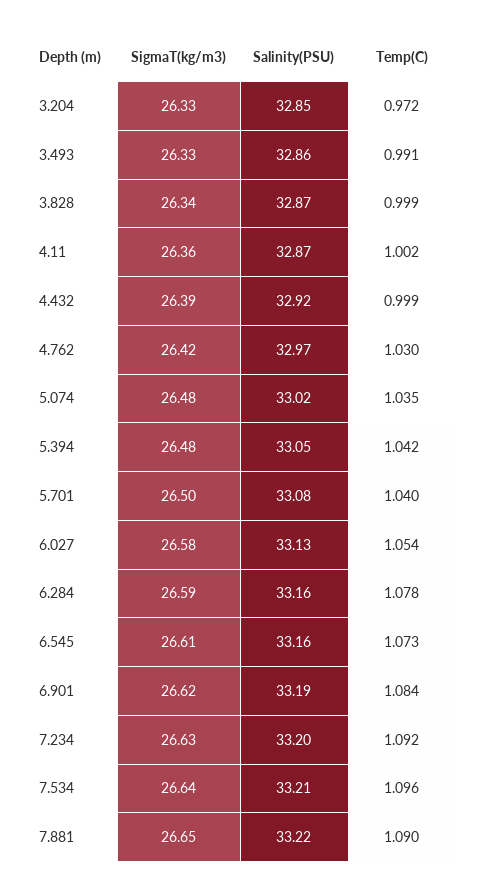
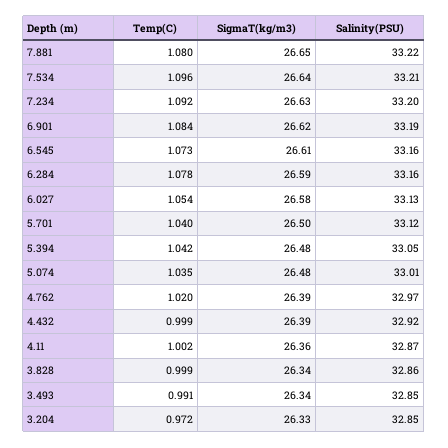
  {
    "SigmaT(kg/m3)": {
      "3.204": 26.33,
-     "3.493": 26.33,
+     "3.493": 26.34,
      "3.828": 26.34,
      "4.11": 26.36,
      "4.432": 26.39,
-     "4.762": 26.42,
+     "4.762": 26.39,
      "5.074": 26.48,
      "5.394": 26.48,
      "5.701": 26.5,
      "6.027": 26.58,
      "6.284": 26.59,
      "6.545": 26.61,
      "6.901": 26.62,
      "7.234": 26.63,
      "7.534": 26.64,
      "7.881": 26.65
    },
    "Salinity(PSU)": {
      "3.204": 32.85,
-     "3.493": 32.86,
+     "3.493": 32.85,
-     "3.828": 32.87,
+     "3.828": 32.86,
      "4.11": 32.87,
      "4.432": 32.92,
      "4.762": 32.97,
-     "5.074": 33.02,
+     "5.074": 33.01,
      "5.394": 33.05,
-     "5.701": 33.08,
+     "5.701": 33.12,
      "6.027": 33.13,
      "6.284": 33.16,
      "6.545": 33.16,
      "6.901": 33.19,
      "7.234": 33.2,
      "7.534": 33.21,
      "7.881": 33.22
    },
    "Temp(C)": {
      "3.204": 0.972,
      "3.493": 0.991,
      "3.828": 0.999,
      "4.11": 1.002,
      "4.432": 0.999,
-     "4.762": 1.03,
+     "4.762": 1.02,
      "5.074": 1.035,
      "5.394": 1.042,
      "5.701": 1.04,
      "6.027": 1.054,
      "6.284": 1.078,
      "6.545": 1.073,
      "6.901": 1.084,
      "7.234": 1.092,
      "7.534": 1.096,
-     "7.881": 1.09
+     "7.881": 1.08
    }
  }

